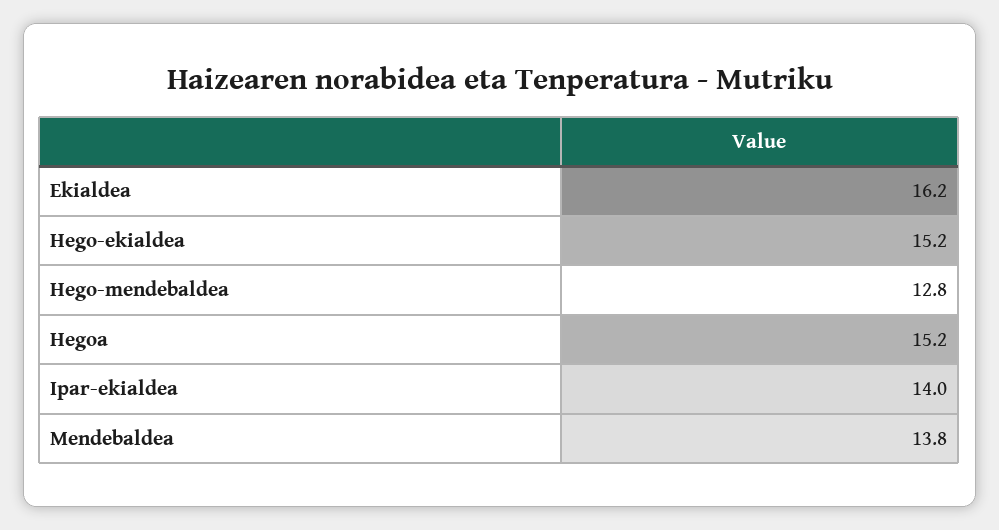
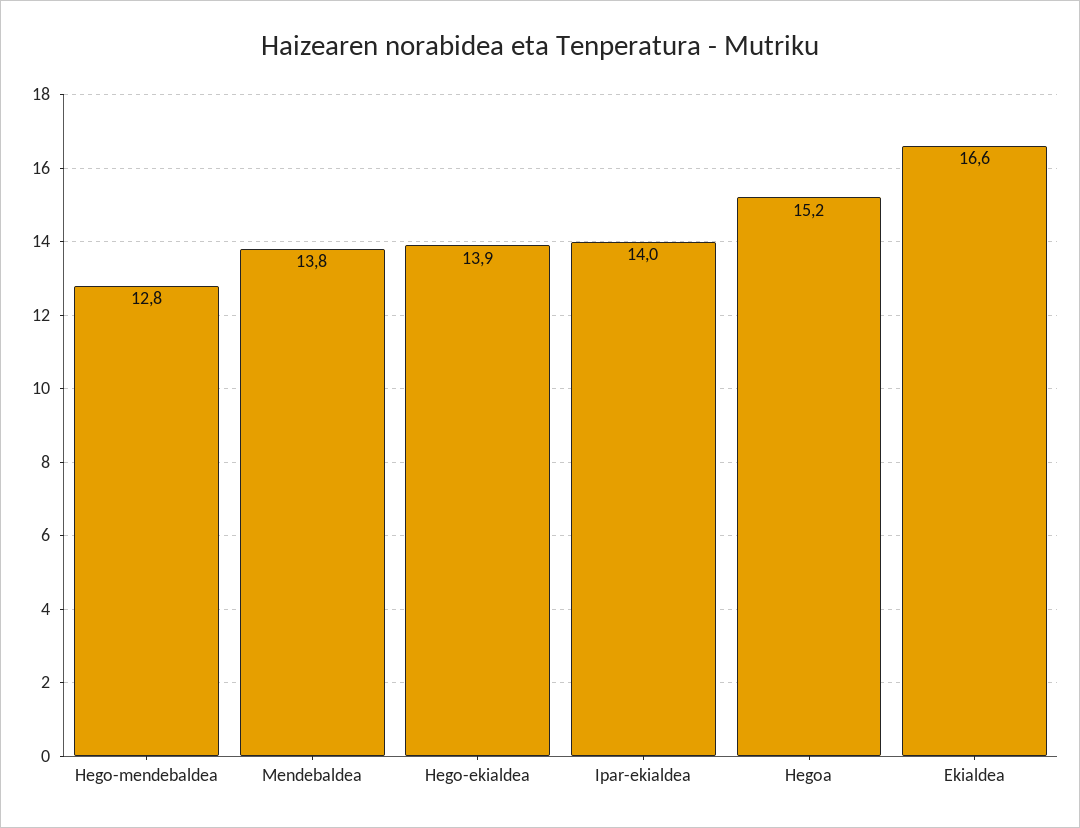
  {
-   "Ekialdea": 16.2,
+   "Ekialdea": 16.6,
-   "Hego-ekialdea": 15.2,
+   "Hego-ekialdea": 13.9,
    "Hego-mendebaldea": 12.8,
    "Hegoa": 15.2,
    "Ipar-ekialdea": 14,
    "Mendebaldea": 13.8
  }

